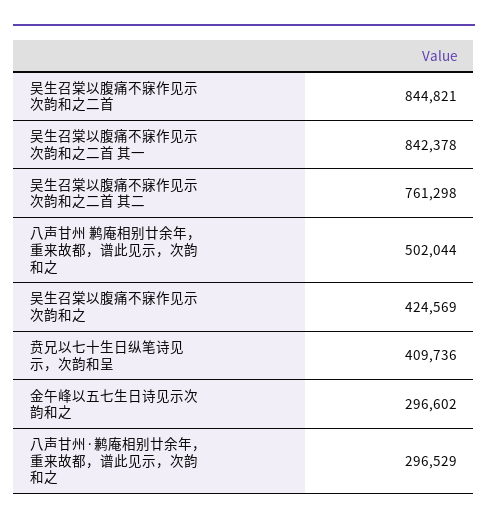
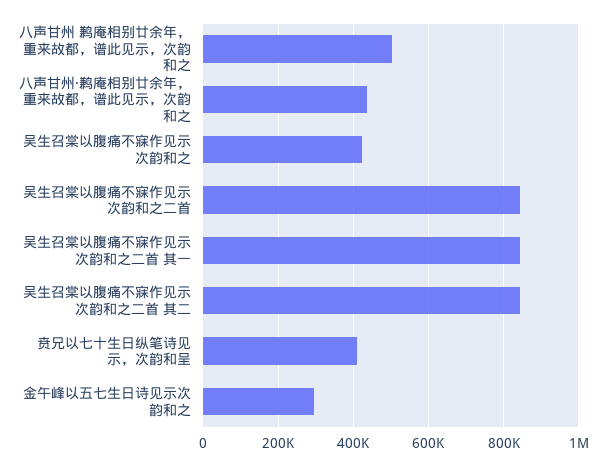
  {
    "吴生召棠以腹痛不寐作见示次韵和之二首": 844821,
    "吴生召棠以腹痛不寐作见示次韵和之二首 其一": 842378,
-   "吴生召棠以腹痛不寐作见示次韵和之二首 其二": 761298,
+   "吴生召棠以腹痛不寐作见示次韵和之二首 其二": 840000,
    "八声甘州 鹣庵相别廿余年，重来故都，谱此见示，次韵和之": 502044,
    "吴生召棠以腹痛不寐作见示次韵和之": 424569,
    "贲兄以七十生日纵笔诗见示，次韵和呈": 409736,
    "金午峰以五七生日诗见示次韵和之": 296602,
-   "八声甘州·鹣庵相别廿余年，重来故都，谱此见示，次韵和之": 296529
+   "八声甘州·鹣庵相别廿余年，重来故都，谱此见示，次韵和之": 440000
  }

